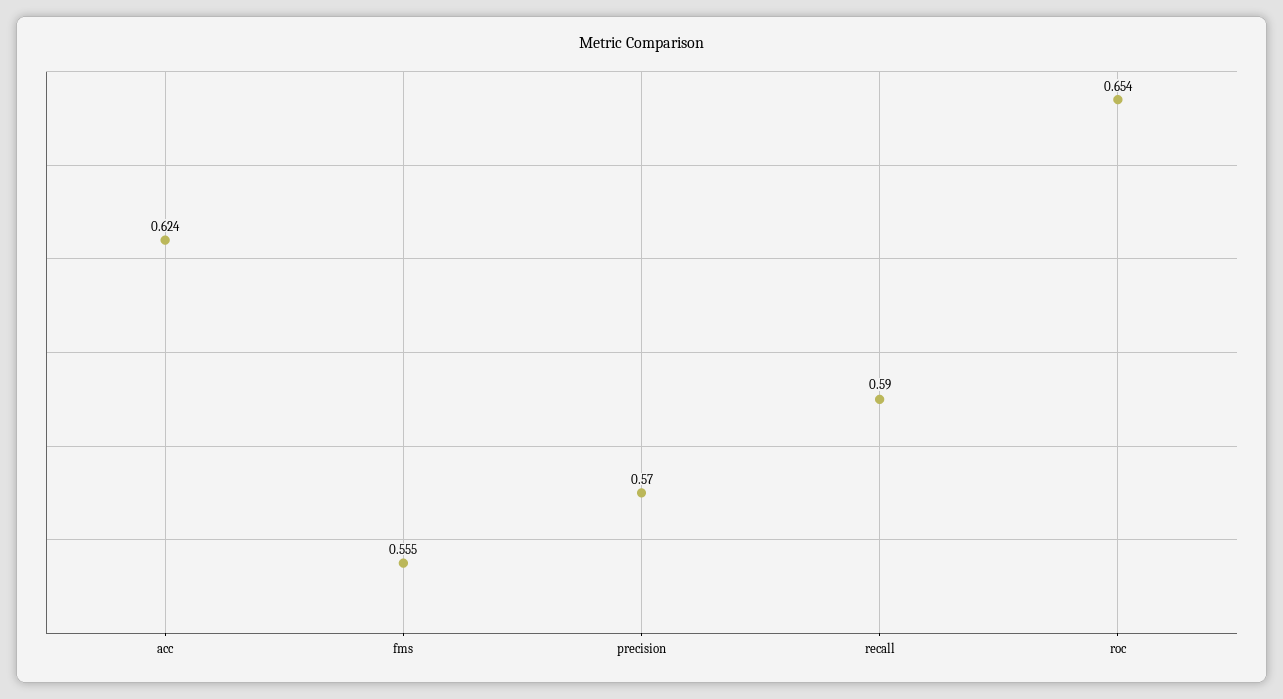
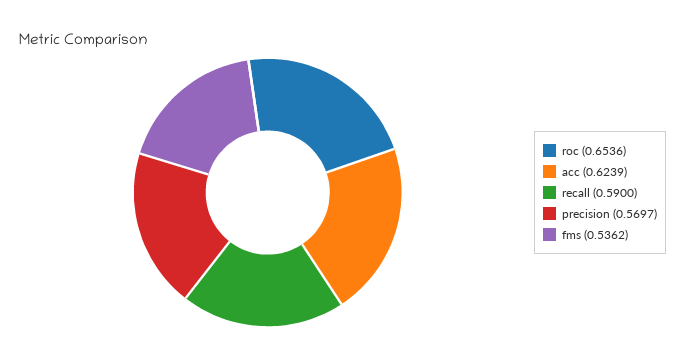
  {
    "acc": 0.6239,
-   "fms": 0.555,
+   "fms": 0.5362,
    "precision": 0.5697,
    "recall": 0.59,
    "roc": 0.6536
  }

